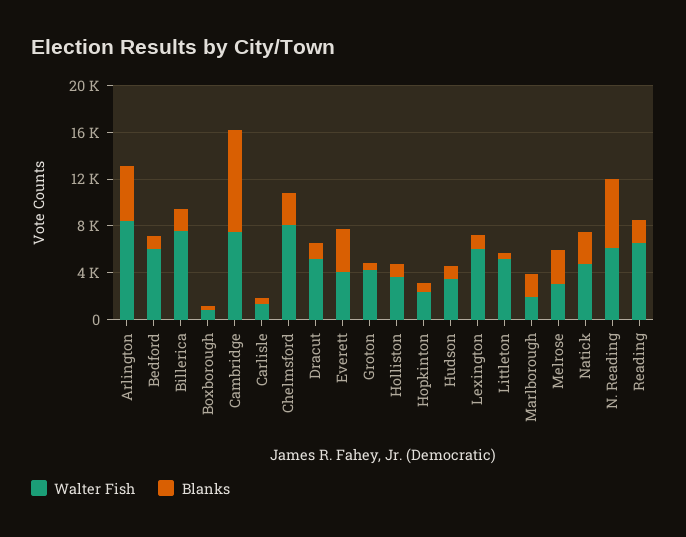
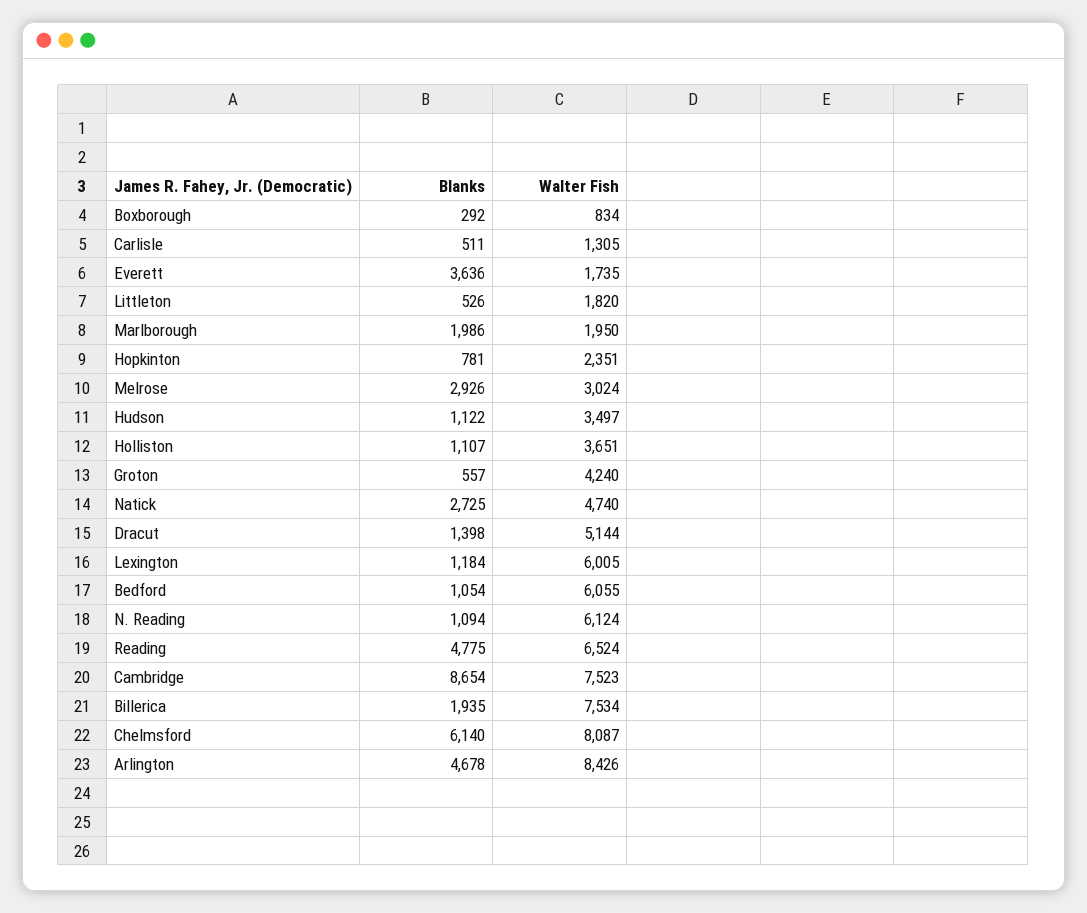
  {
    "Walter Fish": {
      "Arlington": 8426,
      "Bedford": 6055,
      "Billerica": 7534,
      "Boxborough": 834,
      "Cambridge": 7523,
      "Carlisle": 1305,
      "Chelmsford": 8087,
      "Dracut": 5144,
-     "Everett": 4000,
+     "Everett": 1735,
      "Groton": 4240,
      "Holliston": 3651,
      "Hopkinton": 2351,
      "Hudson": 3497,
      "Lexington": 6005,
-     "Littleton": 5000,
+     "Littleton": 1820,
      "Marlborough": 1950,
      "Melrose": 3024,
      "Natick": 4740,
      "N. Reading": 6124,
      "Reading": 6524
    },
    "Blanks": {
      "Arlington": 4678,
      "Bedford": 1054,
      "Billerica": 1935,
      "Boxborough": 292,
      "Cambridge": 8654,
      "Carlisle": 511,
-     "Chelmsford": 3000,
+     "Chelmsford": 6140,
      "Dracut": 1398,
      "Everett": 3636,
      "Groton": 557,
      "Holliston": 1107,
      "Hopkinton": 781,
      "Hudson": 1122,
      "Lexington": 1184,
      "Littleton": 526,
      "Marlborough": 1986,
      "Melrose": 2926,
      "Natick": 2725,
-     "N. Reading": 6000,
+     "N. Reading": 1094,
-     "Reading": 2000
+     "Reading": 4775
    }
  }

